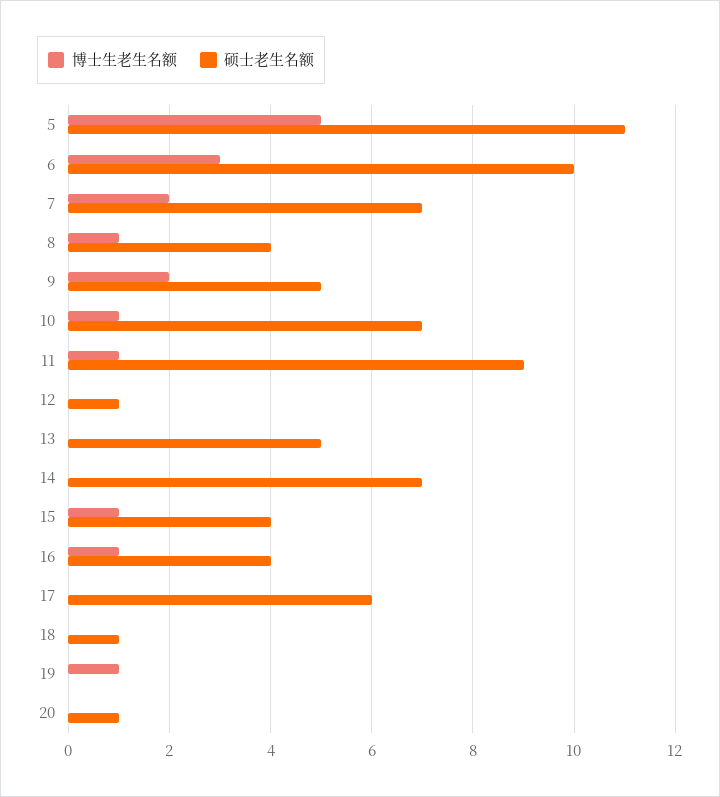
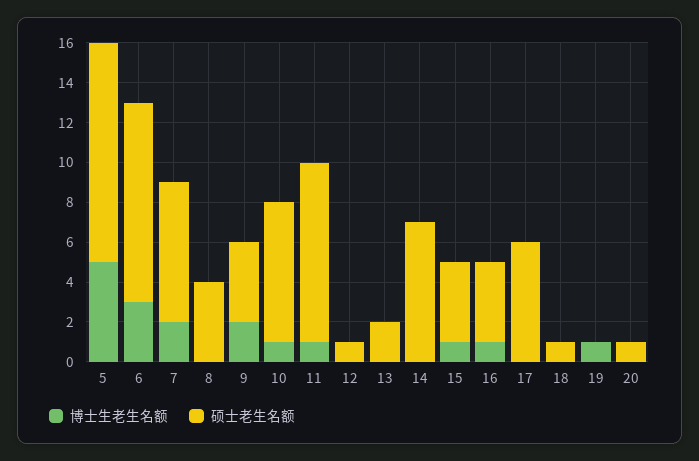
  {
    "博士生老生名额": {
      "5": 5,
      "6": 3,
      "7": 2,
-     "8": 1,
+     "8": 0,
      "9": 2,
      "10": 1,
      "11": 1,
      "12": 0,
      "13": 0,
      "14": 0,
      "15": 1,
      "16": 1,
      "17": 0,
      "18": 0,
      "19": 1,
      "20": 0
    },
    "硕士老生名额": {
      "5": 11,
      "6": 10,
      "7": 7,
      "8": 4,
-     "9": 5,
+     "9": 4,
      "10": 7,
      "11": 9,
      "12": 1,
-     "13": 5,
+     "13": 2,
      "14": 7,
      "15": 4,
      "16": 4,
      "17": 6,
      "18": 1,
      "19": 0,
      "20": 1
    }
  }

